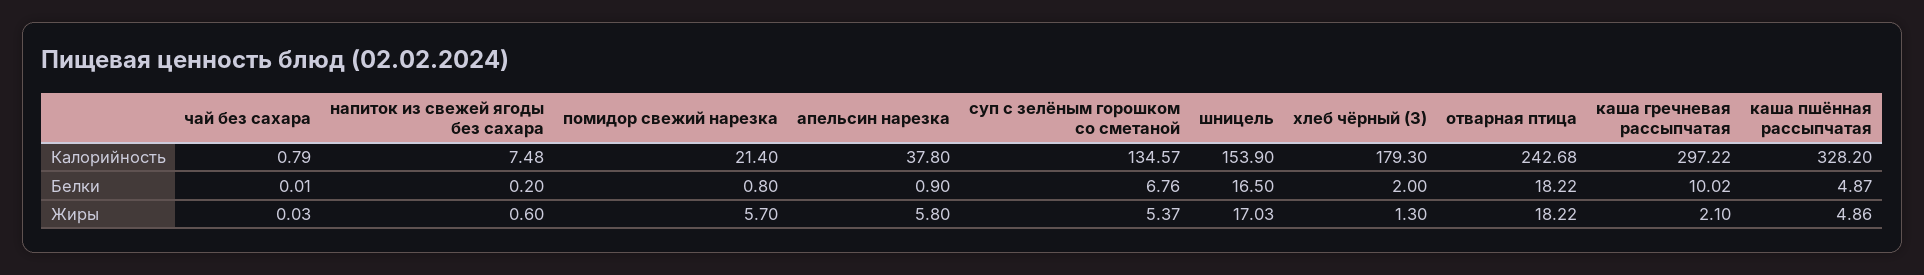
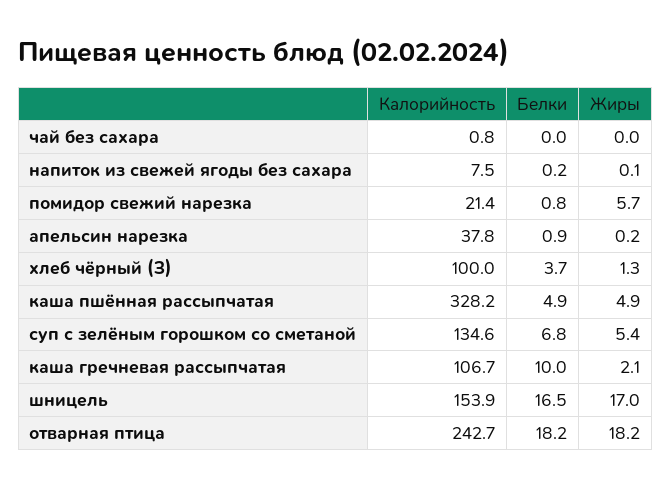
  {
    "чай без сахара": {
      "Калорийность": 0.79,
      "Белки": 0.01,
      "Жиры": 0.03
    },
    "напиток из свежей ягоды без сахара": {
      "Калорийность": 7.48,
      "Белки": 0.2,
-     "Жиры": 0.6
+     "Жиры": 0.1
    },
    "помидор свежий нарезка": {
      "Калорийность": 21.4,
      "Белки": 0.8,
      "Жиры": 5.7
    },
    "апельсин нарезка": {
      "Калорийность": 37.8,
      "Белки": 0.9,
-     "Жиры": 5.8
+     "Жиры": 0.2
    },
    "суп с зелёным горошком со сметаной": {
      "Калорийность": 134.57,
      "Белки": 6.76,
      "Жиры": 5.37
    },
    "шницель": {
      "Калорийность": 153.9,
      "Белки": 16.5,
      "Жиры": 17.03
    },
    "хлеб чёрный (З)": {
-     "Калорийность": 179.3,
+     "Калорийность": 100,
-     "Белки": 2,
+     "Белки": 3.7,
      "Жиры": 1.3
    },
    "отварная птица": {
      "Калорийность": 242.68,
      "Белки": 18.22,
      "Жиры": 18.22
    },
    "каша гречневая рассыпчатая": {
-     "Калорийность": 297.22,
+     "Калорийность": 106.7,
      "Белки": 10.02,
      "Жиры": 2.1
    },
    "каша пшённая рассыпчатая": {
      "Калорийность": 328.2,
      "Белки": 4.87,
      "Жиры": 4.86
    }
  }

